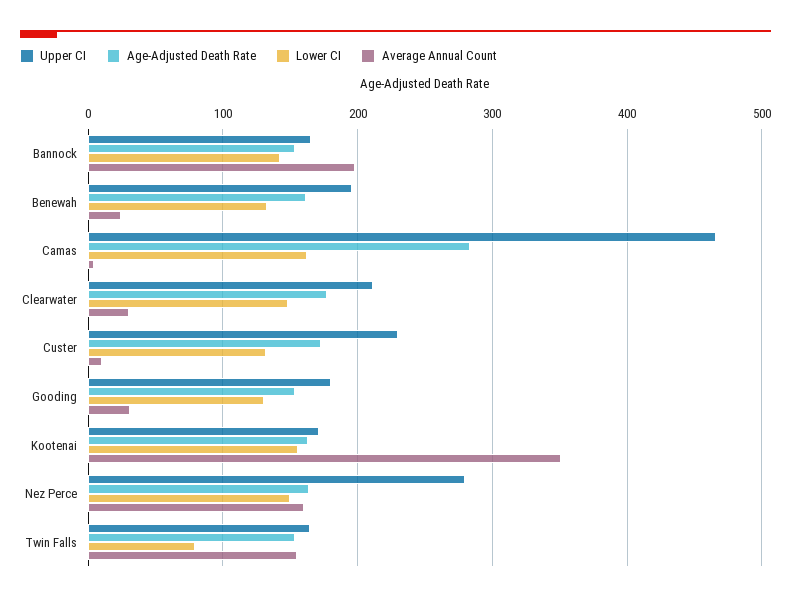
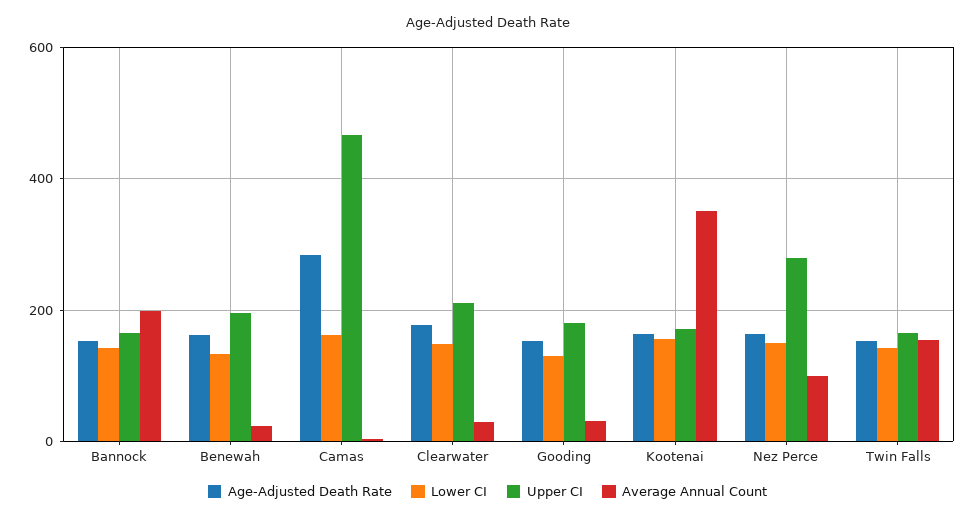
  {
    "Upper CI": {
      "Bannock": 170,
      "Benewah": 200,
      "Camas": 470,
      "Clearwater": 210,
-     "Custer": 230,
      "Gooding": 180,
      "Kootenai": 170,
      "Nez Perce": 280,
      "Twin Falls": 160
    },
    "Age-Adjusted Death Rate": {
      "Bannock": 150,
      "Benewah": 160,
      "Camas": 280,
      "Clearwater": 180,
-     "Custer": 170,
      "Gooding": 150,
      "Kootenai": 160,
      "Nez Perce": 160,
      "Twin Falls": 150
    },
    "Lower CI": {
      "Bannock": 140,
      "Benewah": 130,
      "Camas": 160,
      "Clearwater": 150,
-     "Custer": 130,
      "Gooding": 130,
      "Kootenai": 160,
      "Nez Perce": 150,
-     "Twin Falls": 80
+     "Twin Falls": 140
    },
    "Average Annual Count": {
      "Bannock": 200,
      "Benewah": 20,
      "Camas": 0,
      "Clearwater": 30,
-     "Custer": 10,
      "Gooding": 30,
      "Kootenai": 350,
-     "Nez Perce": 160,
+     "Nez Perce": 100,
      "Twin Falls": 160
    }
  }

